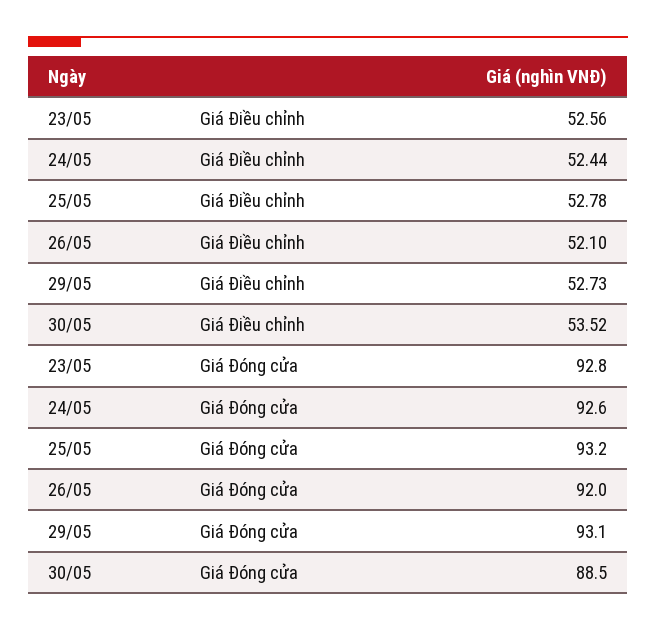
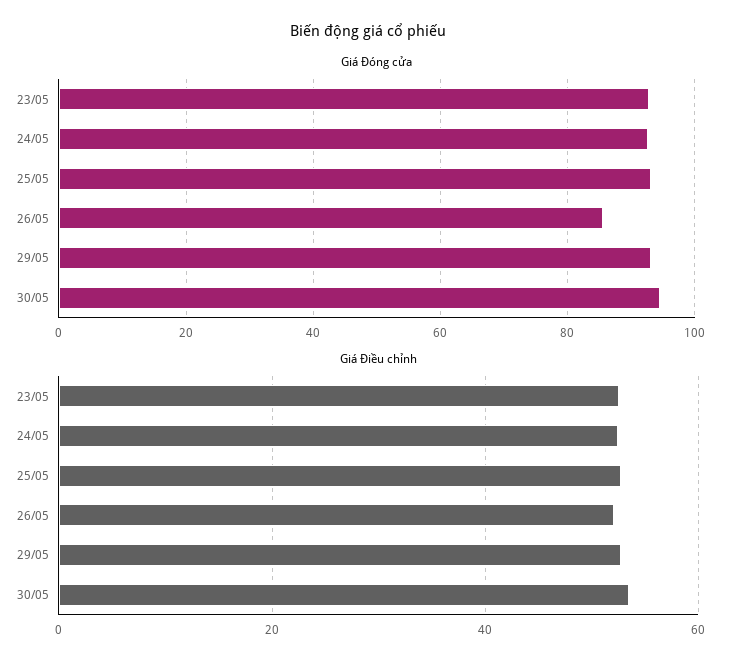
  {
    "Giá Điều chỉnh": {
      "23/05": 52.56,
      "24/05": 52.44,
      "25/05": 52.78,
      "26/05": 52.1,
      "29/05": 52.73,
      "30/05": 53.52
    },
    "Giá Đóng cửa": {
      "23/05": 92.8,
      "24/05": 92.6,
      "25/05": 93.2,
-     "26/05": 92,
+     "26/05": 86,
      "29/05": 93.1,
-     "30/05": 88.5
+     "30/05": 94
    }
  }

